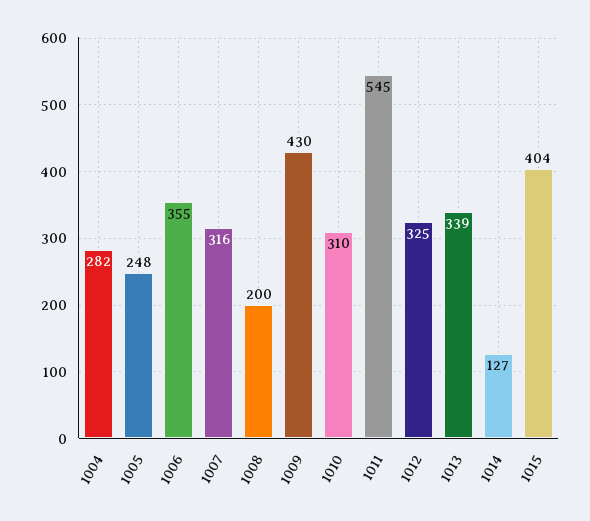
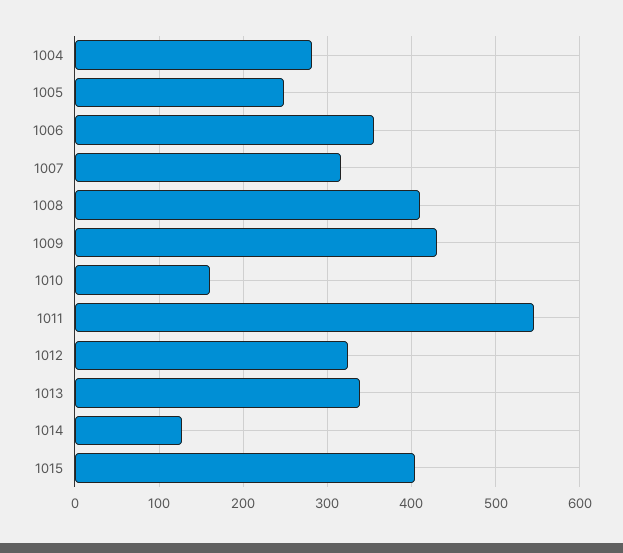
  {
    "1004": 282,
    "1005": 248,
    "1006": 355,
    "1007": 316,
-   "1008": 200,
+   "1008": 410,
    "1009": 430,
-   "1010": 310,
+   "1010": 160,
    "1011": 545,
    "1012": 325,
    "1013": 339,
    "1014": 127,
    "1015": 404
  }

